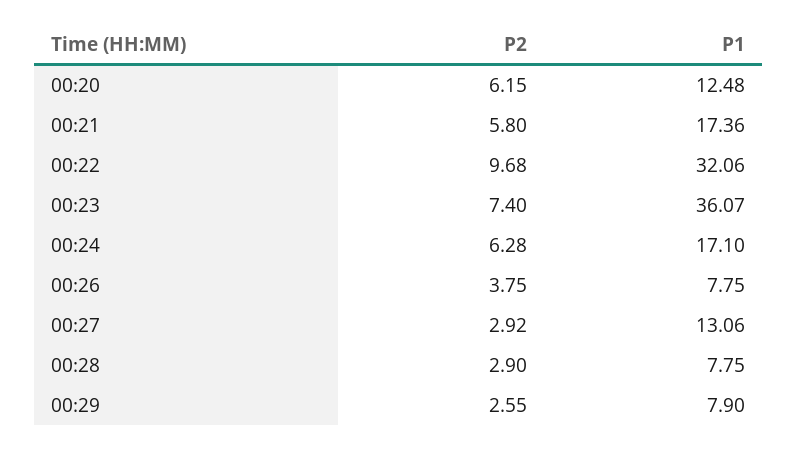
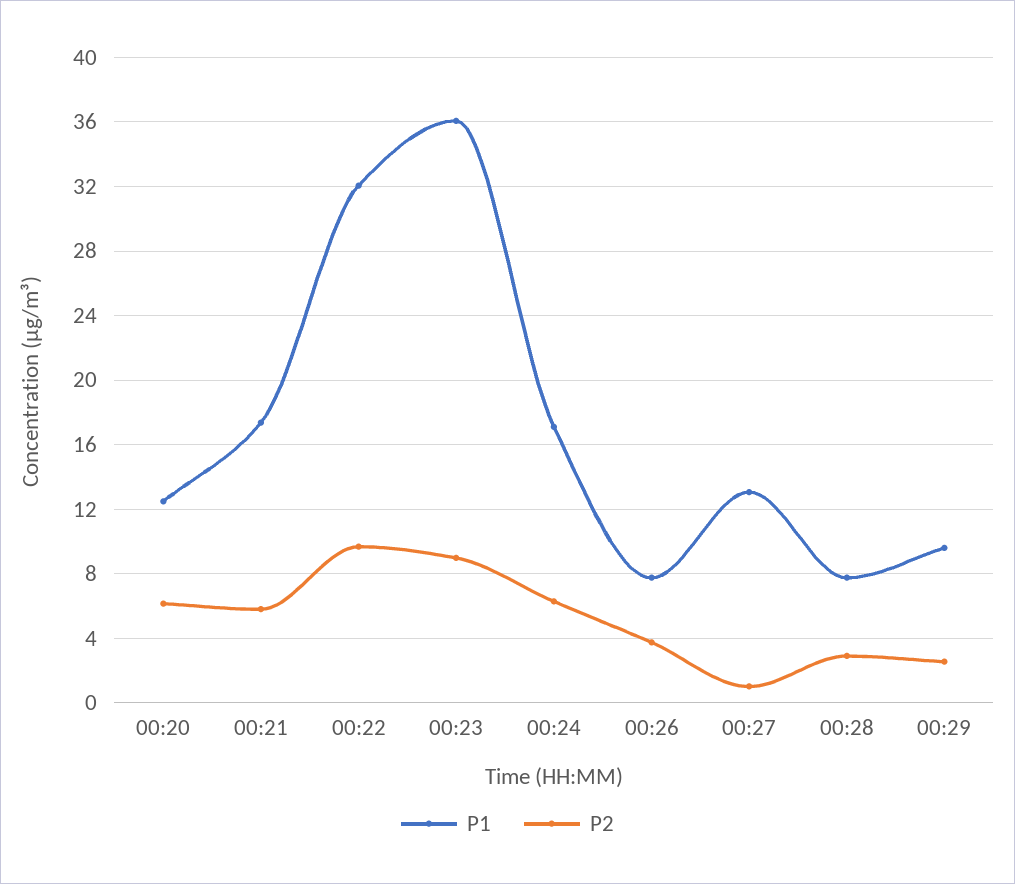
  {
    "P2": {
      "00:20": 6.15,
      "00:21": 5.8,
      "00:22": 9.68,
-     "00:23": 7.4,
+     "00:23": 9,
      "00:24": 6.28,
      "00:26": 3.75,
-     "00:27": 2.92,
+     "00:27": 1,
      "00:28": 2.9,
      "00:29": 2.55
    },
    "P1": {
      "00:20": 12.48,
      "00:21": 17.36,
      "00:22": 32.06,
      "00:23": 36.07,
      "00:24": 17.1,
      "00:26": 7.75,
      "00:27": 13.06,
      "00:28": 7.75,
-     "00:29": 7.9
+     "00:29": 9.5
    }
  }

